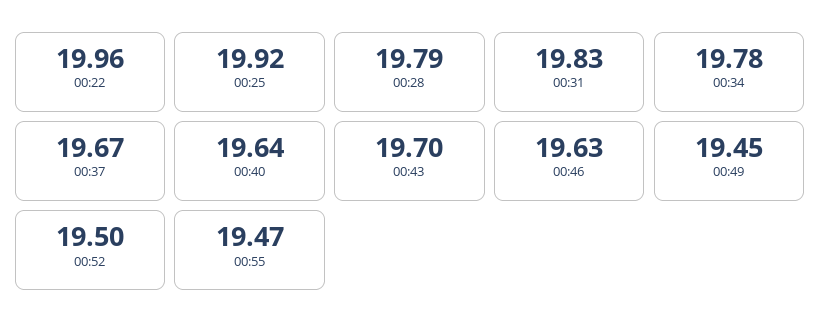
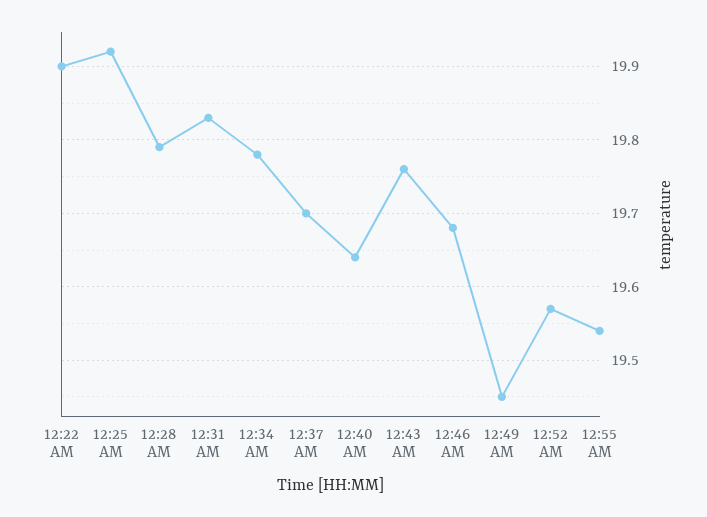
  {
-   "00:22": 19.96,
+   "00:22": 19.9,
    "00:25": 19.92,
    "00:28": 19.79,
    "00:31": 19.83,
    "00:34": 19.78,
-   "00:37": 19.67,
+   "00:37": 19.7,
    "00:40": 19.64,
-   "00:43": 19.7,
+   "00:43": 19.76,
-   "00:46": 19.63,
+   "00:46": 19.68,
    "00:49": 19.45,
-   "00:52": 19.5,
+   "00:52": 19.57,
-   "00:55": 19.47
+   "00:55": 19.54
  }

